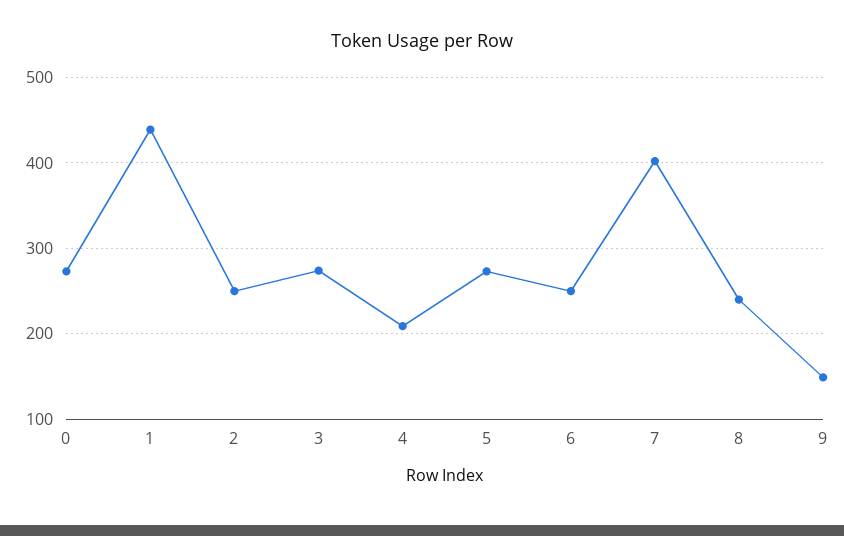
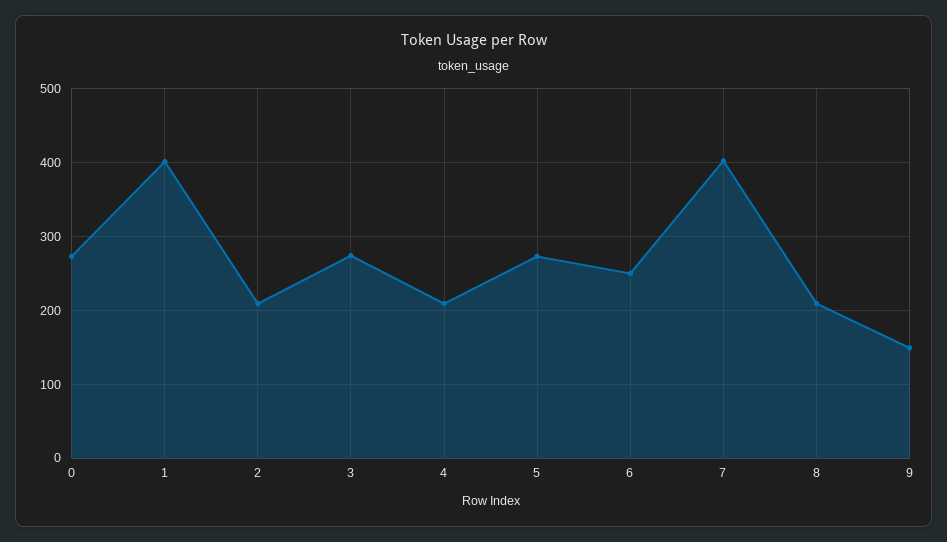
  {
    "0": 270,
-   "1": 440,
+   "1": 400,
-   "2": 250,
+   "2": 210,
    "3": 270,
    "4": 210,
    "5": 270,
    "6": 250,
    "7": 400,
-   "8": 240,
+   "8": 210,
    "9": 150
  }

